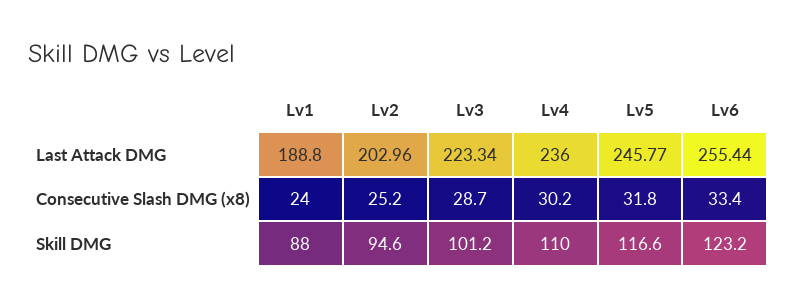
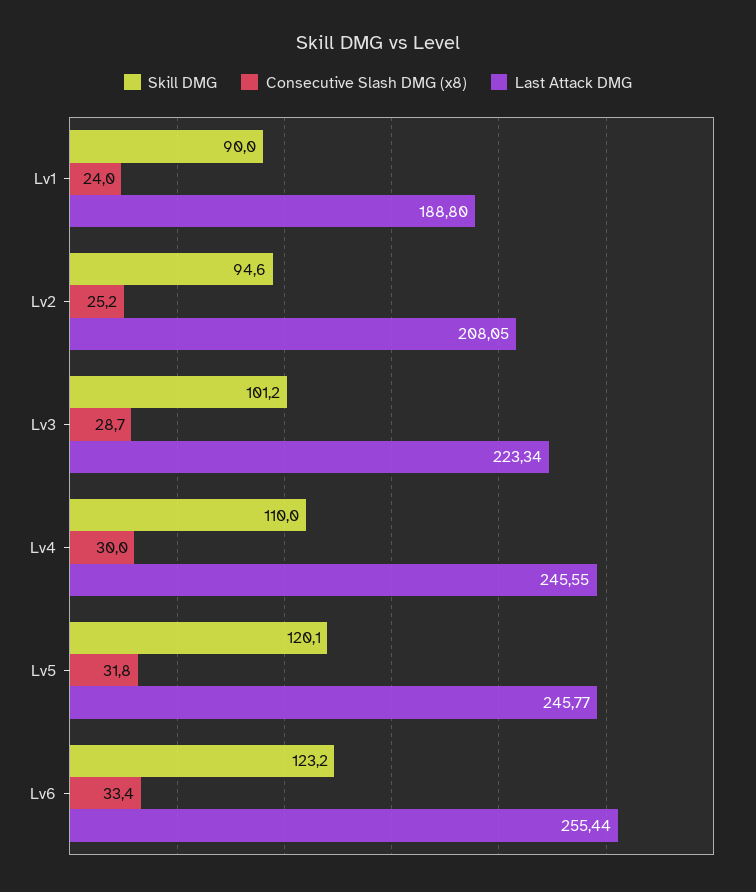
  {
    "Last Attack DMG": {
      "Lv1": 188.8,
-     "Lv2": 202.96,
+     "Lv2": 208.05,
      "Lv3": 223.34,
-     "Lv4": 236,
+     "Lv4": 245.55,
      "Lv5": 245.77,
      "Lv6": 255.44
    },
    "Consecutive Slash DMG (x8)": {
      "Lv1": 24,
      "Lv2": 25.2,
      "Lv3": 28.7,
-     "Lv4": 30.2,
+     "Lv4": 30,
      "Lv5": 31.8,
      "Lv6": 33.4
    },
    "Skill DMG": {
-     "Lv1": 88,
+     "Lv1": 90,
      "Lv2": 94.6,
      "Lv3": 101.2,
      "Lv4": 110,
-     "Lv5": 116.6,
+     "Lv5": 120.1,
      "Lv6": 123.2
    }
  }

